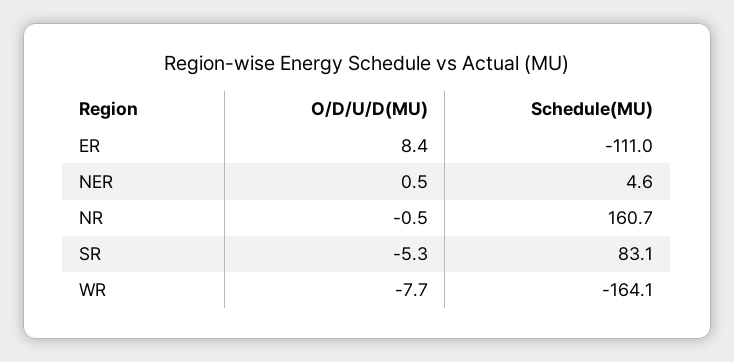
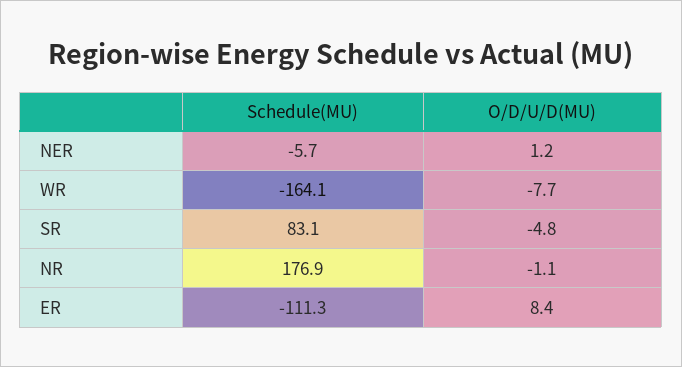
  {
    "O/D/U/D(MU)": {
      "ER": 8.4,
-     "NER": 0.5,
+     "NER": 1.2,
-     "NR": -0.5,
+     "NR": -1.1,
-     "SR": -5.3,
+     "SR": -4.8,
      "WR": -7.7
    },
    "Schedule(MU)": {
-     "ER": -111,
+     "ER": -111.3,
-     "NER": 4.6,
+     "NER": -5.7,
-     "NR": 160.7,
+     "NR": 176.9,
      "SR": 83.1,
      "WR": -164.1
    }
  }

